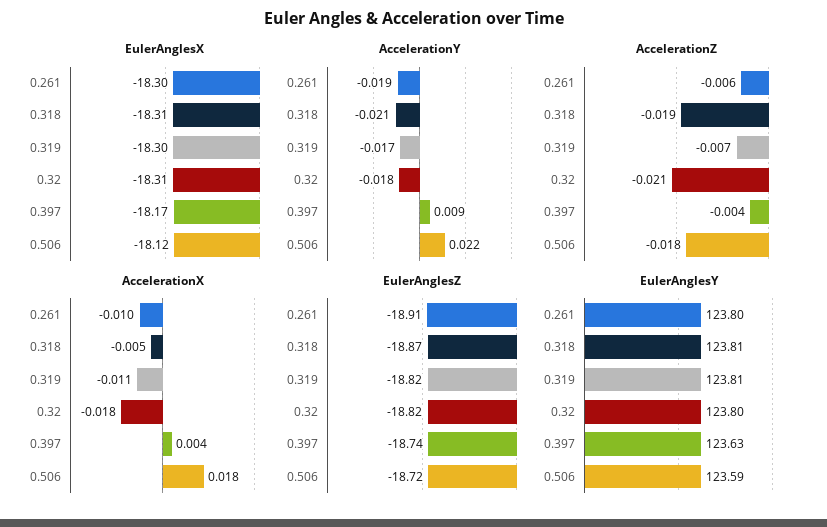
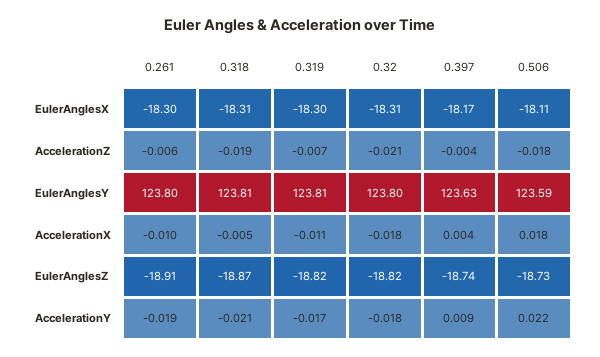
  {
    "EulerAnglesX": {
      "0.261": -18.3,
      "0.318": -18.31,
      "0.319": -18.3,
      "0.32": -18.31,
      "0.397": -18.17,
-     "0.506": -18.12
+     "0.506": -18.11
    },
    "AccelerationY": {
      "0.261": -0.019,
      "0.318": -0.021,
      "0.319": -0.017,
      "0.32": -0.018,
      "0.397": 0.009,
      "0.506": 0.022
    },
    "AccelerationZ": {
      "0.261": -0.006,
      "0.318": -0.019,
      "0.319": -0.007,
      "0.32": -0.021,
      "0.397": -0.004,
      "0.506": -0.018
    },
    "AccelerationX": {
      "0.261": -0.01,
      "0.318": -0.005,
      "0.319": -0.011,
      "0.32": -0.018,
      "0.397": 0.004,
      "0.506": 0.018
    },
    "EulerAnglesZ": {
      "0.261": -18.91,
      "0.318": -18.87,
      "0.319": -18.82,
      "0.32": -18.82,
      "0.397": -18.74,
-     "0.506": -18.72
+     "0.506": -18.73
    },
    "EulerAnglesY": {
      "0.261": 123.8,
      "0.318": 123.81,
      "0.319": 123.81,
      "0.32": 123.8,
      "0.397": 123.63,
      "0.506": 123.59
    }
  }

